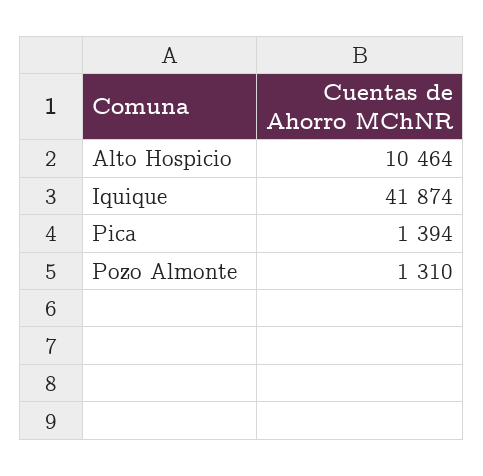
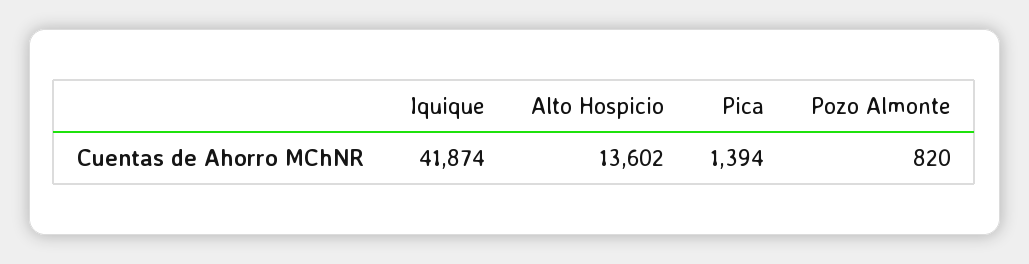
  {
-   "Alto Hospicio": 10464,
+   "Alto Hospicio": 13602,
    "Iquique": 41874,
    "Pica": 1394,
-   "Pozo Almonte": 1310
+   "Pozo Almonte": 820
  }

